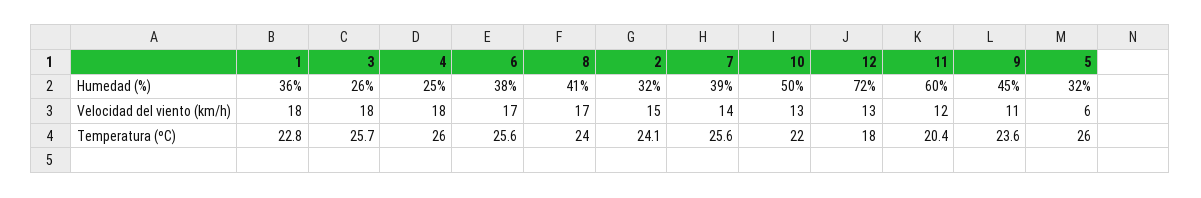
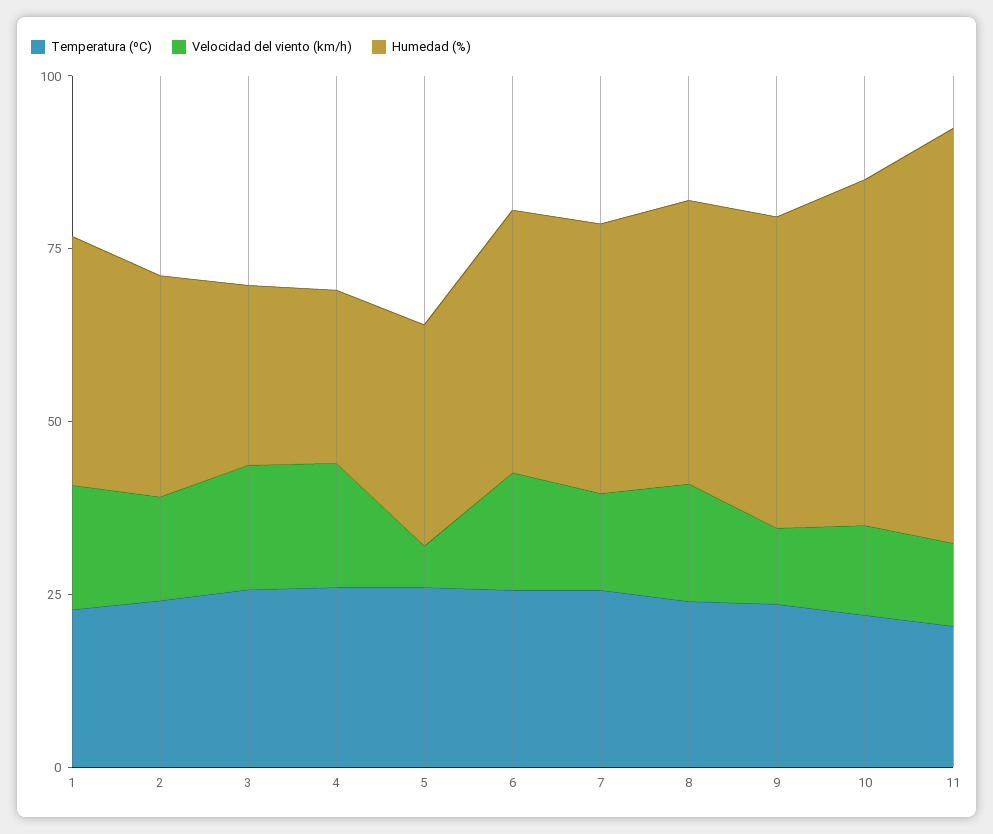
  {
    "Humedad (%)": {
      "1": 36,
      "3": 26,
      "4": 25,
      "6": 38,
      "8": 41,
      "2": 32,
      "7": 39,
      "10": 50,
-     "12": 72,
      "11": 60,
      "9": 45,
      "5": 32
    },
    "Velocidad del viento (km/h)": {
      "1": 18,
      "3": 18,
      "4": 18,
      "6": 17,
      "8": 17,
      "2": 15,
      "7": 14,
      "10": 13,
-     "12": 13,
      "11": 12,
      "9": 11,
      "5": 6
    },
    "Temperatura (ºC)": {
      "1": 22.8,
      "3": 25.7,
      "4": 26,
      "6": 25.6,
      "8": 24,
      "2": 24.1,
      "7": 25.6,
      "10": 22,
-     "12": 18,
      "11": 20.4,
      "9": 23.6,
      "5": 26
    }
  }

